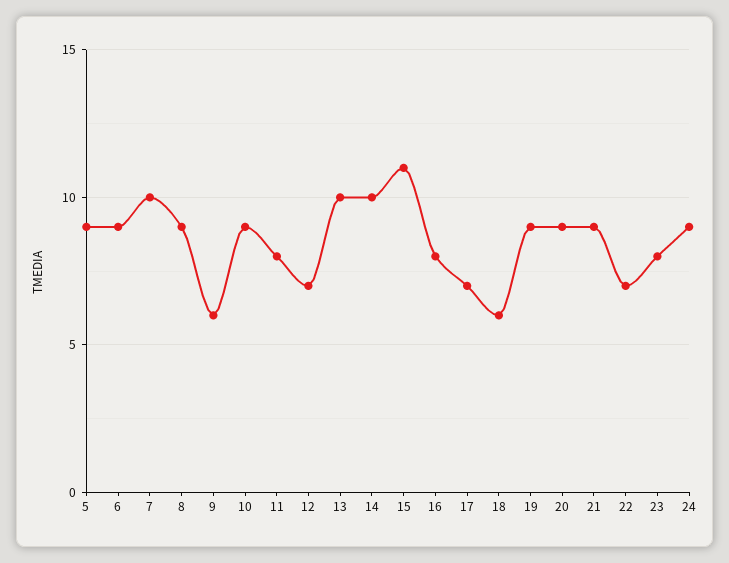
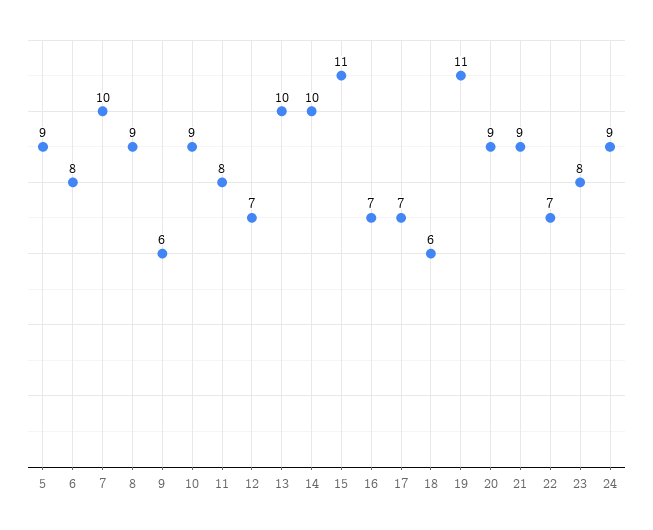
  {
    "5": 9,
-   "6": 9,
+   "6": 8,
    "7": 10,
    "8": 9,
    "9": 6,
    "10": 9,
    "11": 8,
    "12": 7,
    "13": 10,
    "14": 10,
    "15": 11,
-   "16": 8,
+   "16": 7,
    "17": 7,
    "18": 6,
-   "19": 9,
+   "19": 11,
    "20": 9,
    "21": 9,
    "22": 7,
    "23": 8,
    "24": 9
  }

